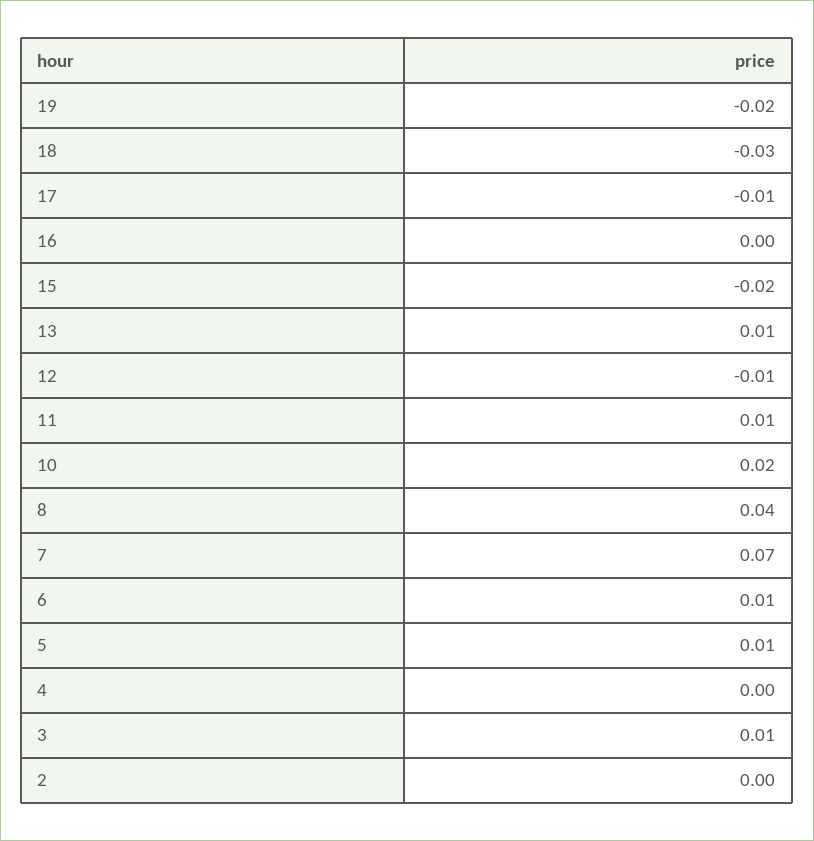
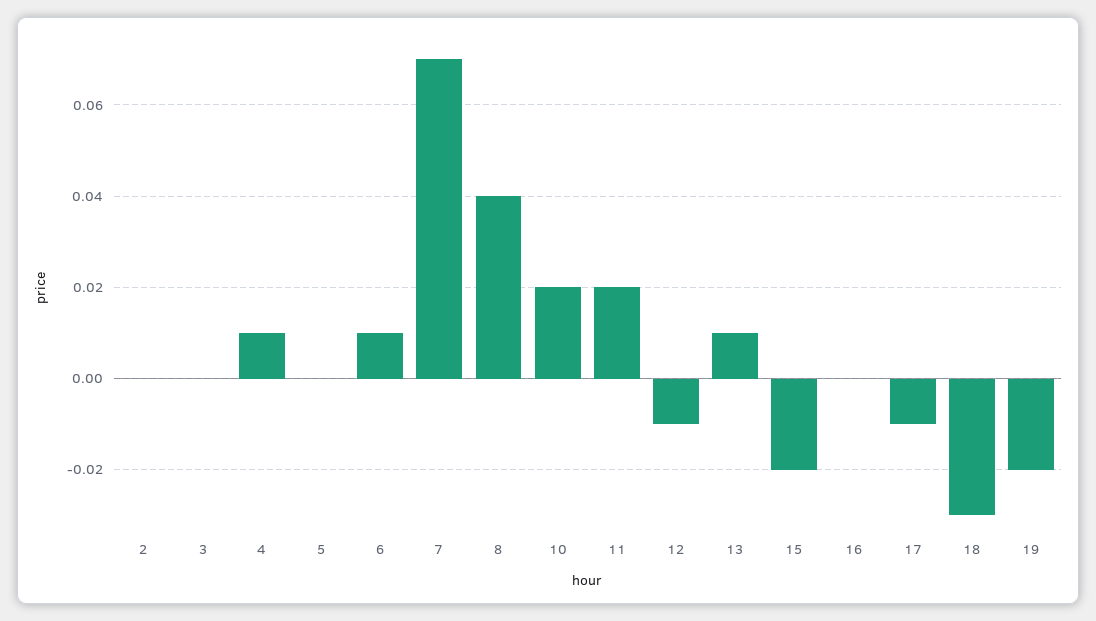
  {
    "19": -0.02,
    "18": -0.03,
    "17": -0.01,
    "16": 0,
    "15": -0.02,
    "13": 0.01,
    "12": -0.01,
-   "11": 0.01,
+   "11": 0.02,
    "10": 0.02,
    "8": 0.04,
    "7": 0.07,
    "6": 0.01,
-   "5": 0.01,
+   "5": 0,
-   "4": 0,
+   "4": 0.01,
-   "3": 0.01,
+   "3": 0,
    "2": 0
  }

